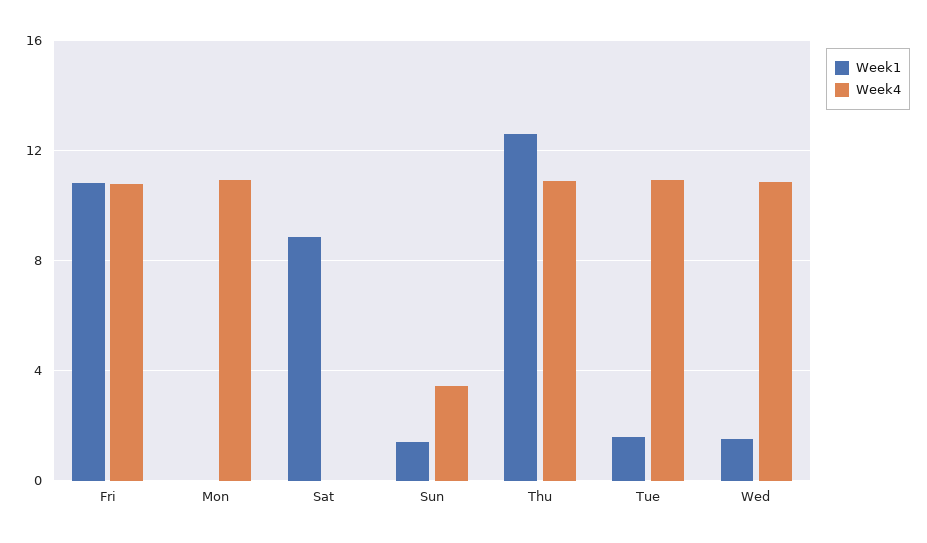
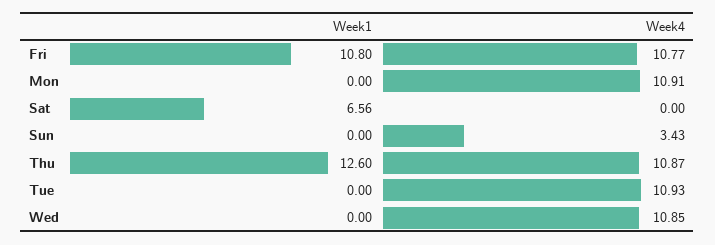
  {
    "Week1": {
      "Fri": 10.8,
      "Mon": 0,
-     "Sat": 9,
+     "Sat": 6.56,
-     "Sun": 1.5,
+     "Sun": 0,
      "Thu": 12.6,
-     "Tue": 1.5,
+     "Tue": 0,
-     "Wed": 1.5
+     "Wed": 0
    },
    "Week4": {
      "Fri": 10.77,
      "Mon": 10.91,
      "Sat": 0,
      "Sun": 3.43,
      "Thu": 10.87,
      "Tue": 10.93,
      "Wed": 10.85
    }
  }

